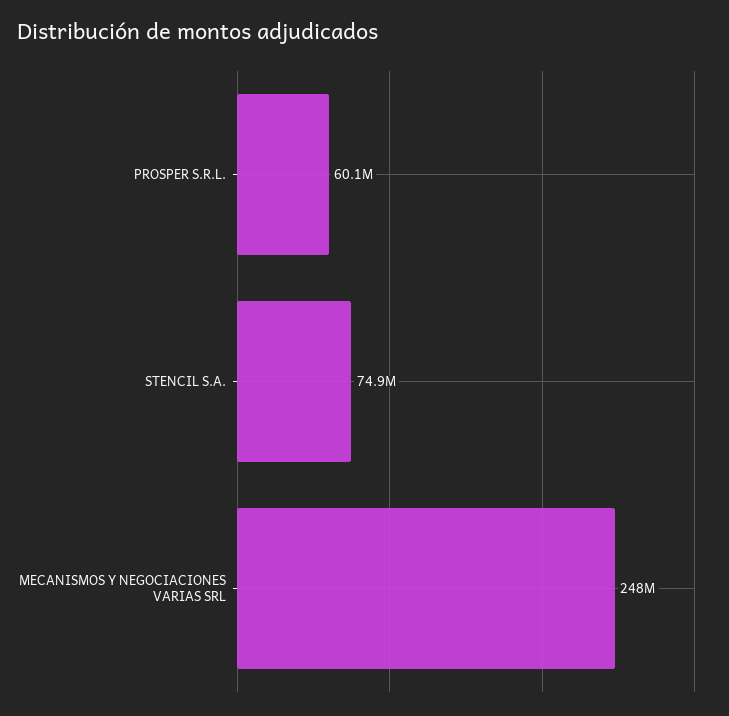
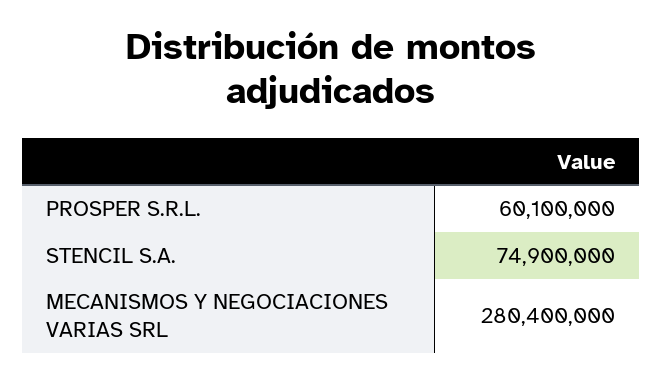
  {
    "PROSPER S.R.L.": 60100000,
    "STENCIL S.A.": 74900000,
-   "MECANISMOS Y NEGOCIACIONES VARIAS SRL": 248000000
+   "MECANISMOS Y NEGOCIACIONES VARIAS SRL": 280400000
  }

